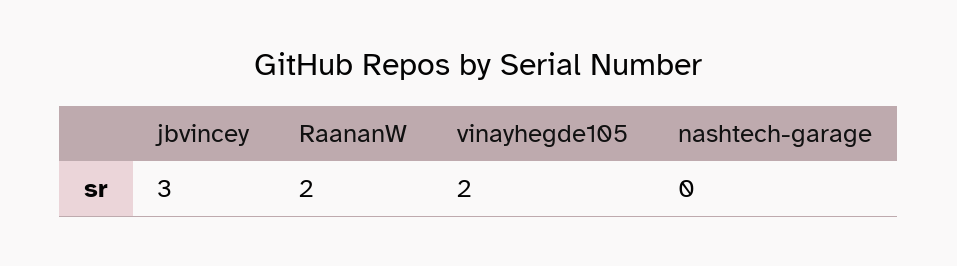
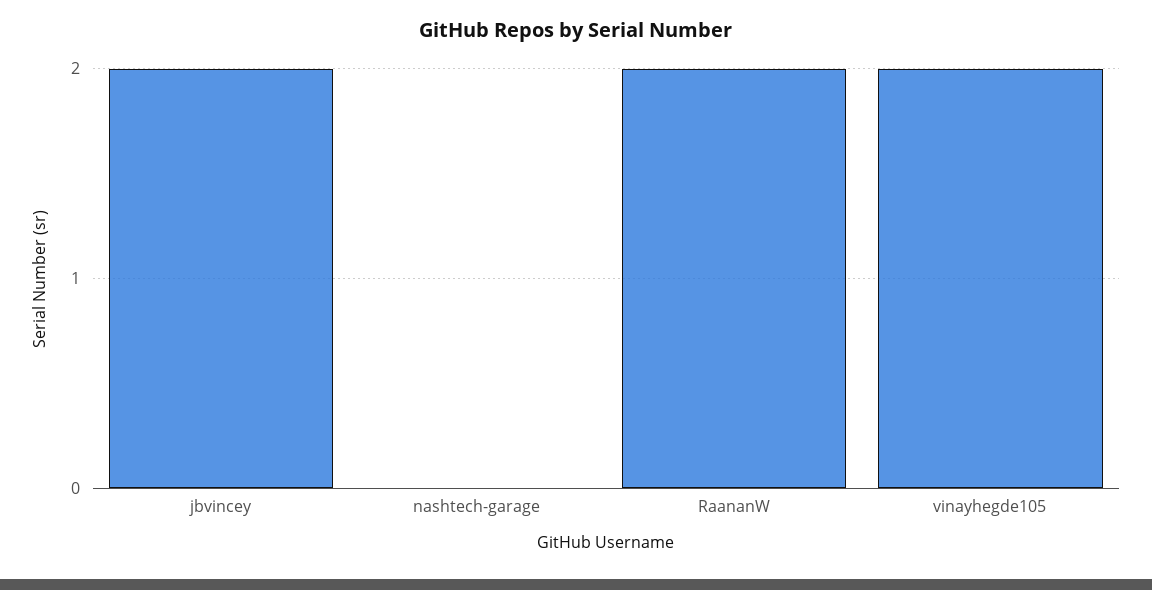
  {
-   "jbvincey": 3,
+   "jbvincey": 2,
    "RaananW": 2,
    "vinayhegde105": 2,
    "nashtech-garage": 0
  }

